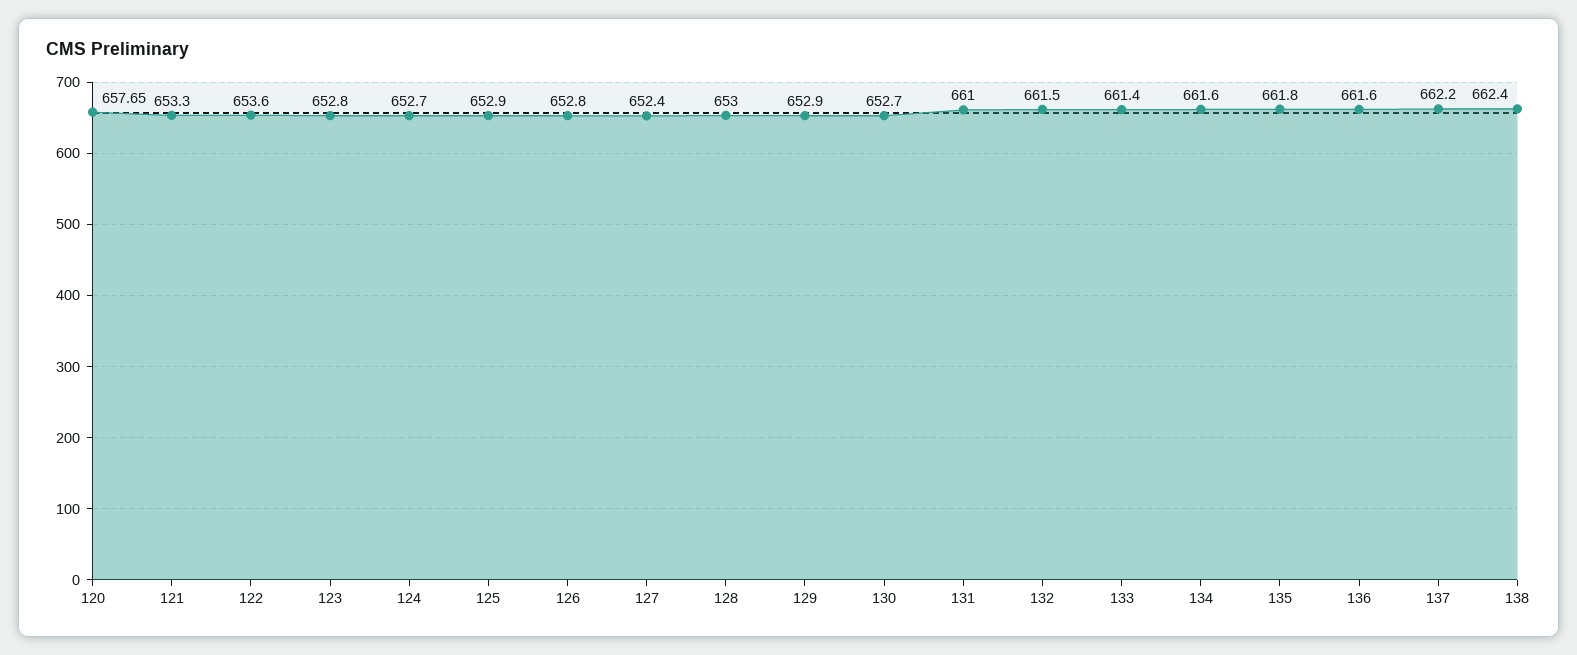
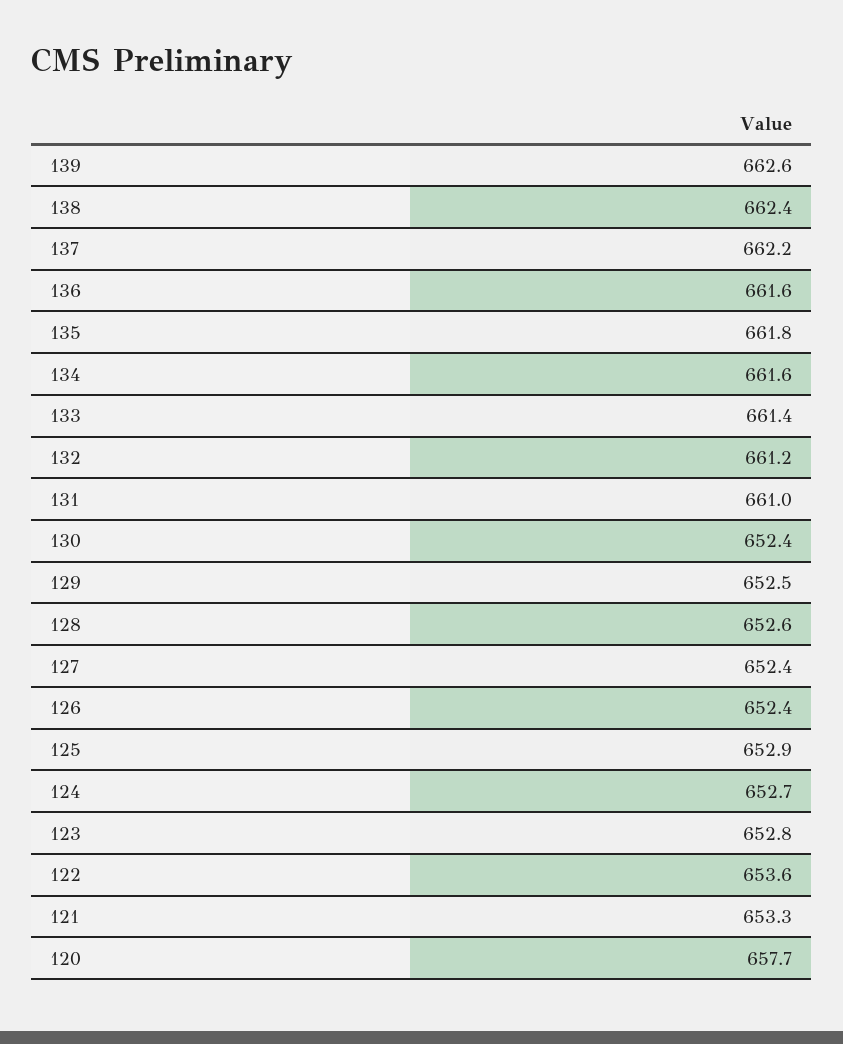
  {
    "120": 657.65,
    "121": 653.3,
    "122": 653.6,
    "123": 652.8,
    "124": 652.7,
    "125": 652.9,
-   "126": 652.8,
+   "126": 652.4,
    "127": 652.4,
-   "128": 653,
+   "128": 652.6,
-   "129": 652.9,
+   "129": 652.5,
-   "130": 652.7,
+   "130": 652.4,
    "131": 661,
-   "132": 661.5,
+   "132": 661.2,
    "133": 661.4,
    "134": 661.6,
    "135": 661.8,
    "136": 661.6,
    "137": 662.2,
-   "138": 662.4
+   "138": 662.4,
+   "139": 662.6
  }

